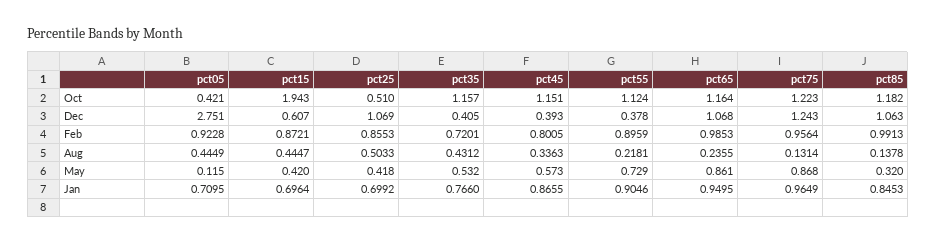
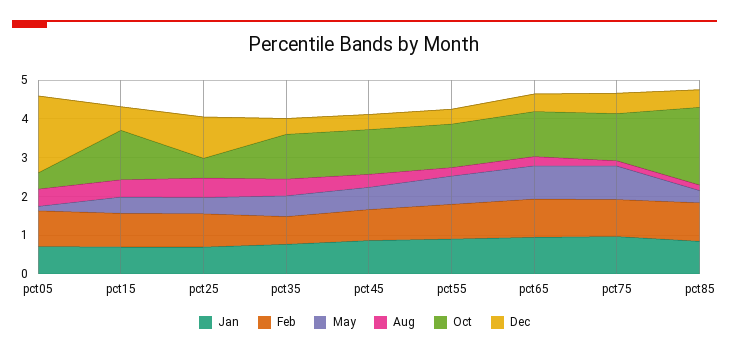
  {
    "Oct": {
      "pct05": 0.421,
-     "pct15": 1.943,
+     "pct15": 1.25,
      "pct25": 0.51,
      "pct35": 1.157,
      "pct45": 1.151,
      "pct55": 1.124,
      "pct65": 1.164,
      "pct75": 1.223,
-     "pct85": 1.182
+     "pct85": 2
    },
    "Dec": {
-     "pct05": 2.751,
+     "pct05": 2,
      "pct15": 0.607,
      "pct25": 1.069,
      "pct35": 0.405,
      "pct45": 0.393,
      "pct55": 0.378,
-     "pct65": 1.068,
+     "pct65": 0.5,
-     "pct75": 1.243,
+     "pct75": 0.5,
-     "pct85": 1.063
+     "pct85": 0.5
    },
    "Feb": {
      "pct05": 0.9228,
      "pct15": 0.8721,
      "pct25": 0.8553,
      "pct35": 0.7201,
      "pct45": 0.8005,
      "pct55": 0.8959,
      "pct65": 0.9853,
      "pct75": 0.9564,
      "pct85": 0.9913
    },
    "Aug": {
      "pct05": 0.4449,
      "pct15": 0.4447,
      "pct25": 0.5033,
      "pct35": 0.4312,
      "pct45": 0.3363,
      "pct55": 0.2181,
      "pct65": 0.2355,
      "pct75": 0.1314,
      "pct85": 0.1378
    },
    "May": {
      "pct05": 0.115,
      "pct15": 0.42,
      "pct25": 0.418,
      "pct35": 0.532,
      "pct45": 0.573,
      "pct55": 0.729,
      "pct65": 0.861,
      "pct75": 0.868,
      "pct85": 0.32
    },
    "Jan": {
      "pct05": 0.7095,
      "pct15": 0.6964,
      "pct25": 0.6992,
      "pct35": 0.766,
      "pct45": 0.8655,
      "pct55": 0.9046,
      "pct65": 0.9495,
      "pct75": 0.9649,
      "pct85": 0.8453
    }
  }

